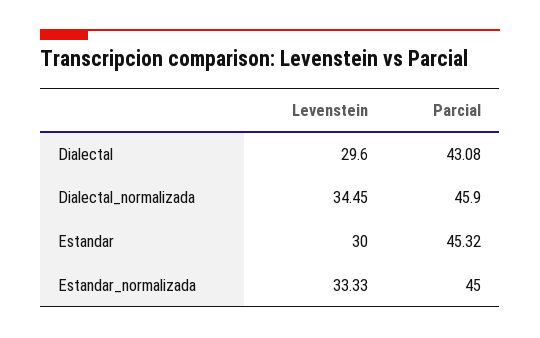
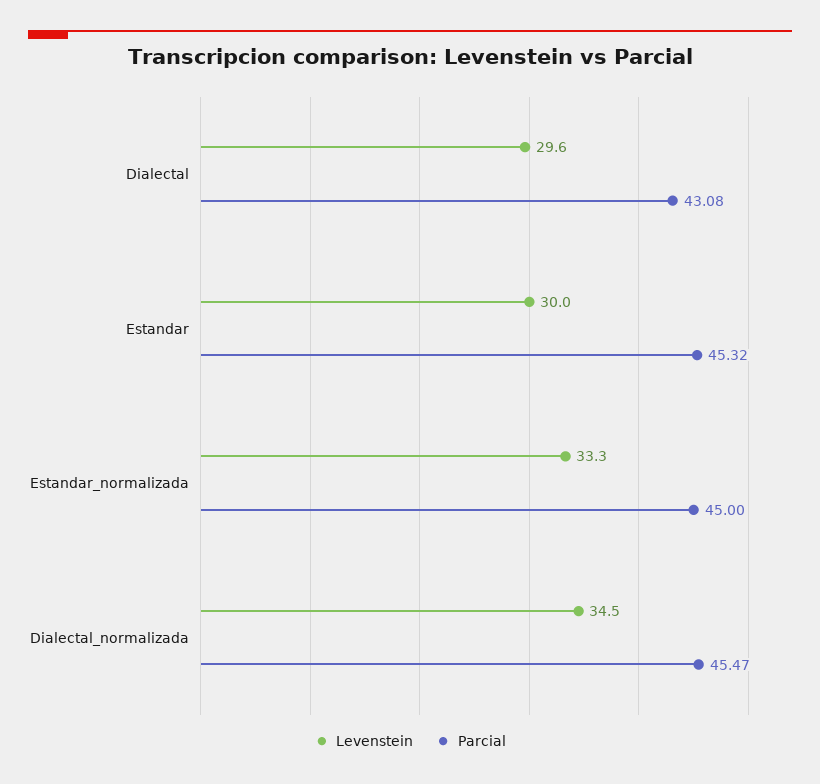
  {
    "Levenstein": {
      "Dialectal": 29.6,
      "Dialectal_normalizada": 34.45,
      "Estandar": 30,
      "Estandar_normalizada": 33.33
    },
    "Parcial": {
      "Dialectal": 43.08,
-     "Dialectal_normalizada": 45.9,
+     "Dialectal_normalizada": 45.47,
      "Estandar": 45.32,
      "Estandar_normalizada": 45
    }
  }

